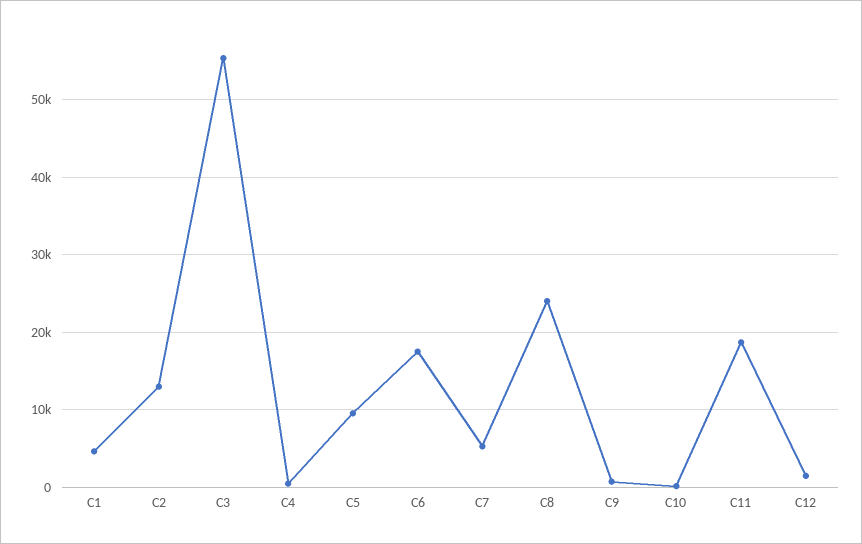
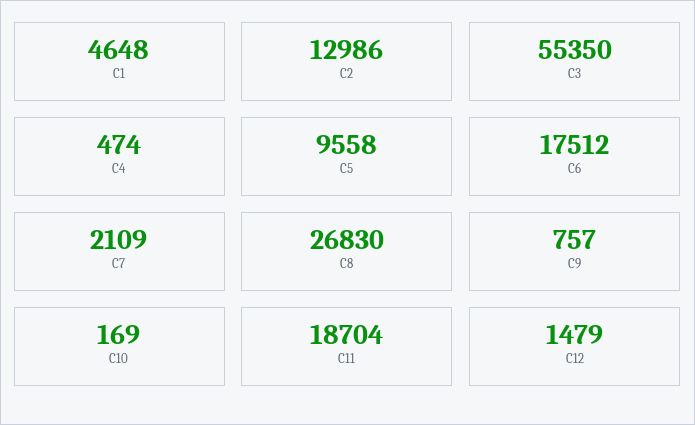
  {
    "C1": 4648,
    "C2": 12986,
    "C3": 55350,
    "C4": 474,
    "C5": 9558,
    "C6": 17512,
-   "C7": 5000,
+   "C7": 2109,
-   "C8": 24000,
+   "C8": 26830,
    "C9": 757,
    "C10": 169,
    "C11": 18704,
    "C12": 1479
  }

